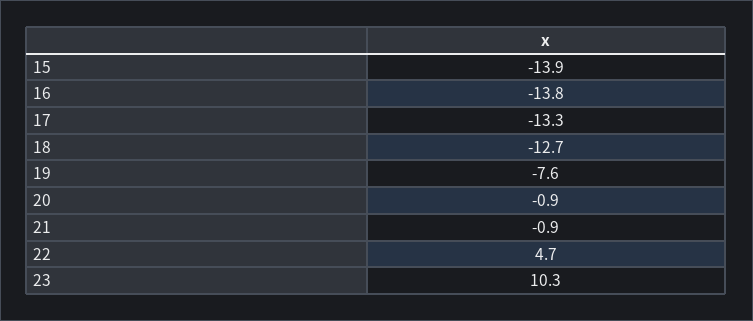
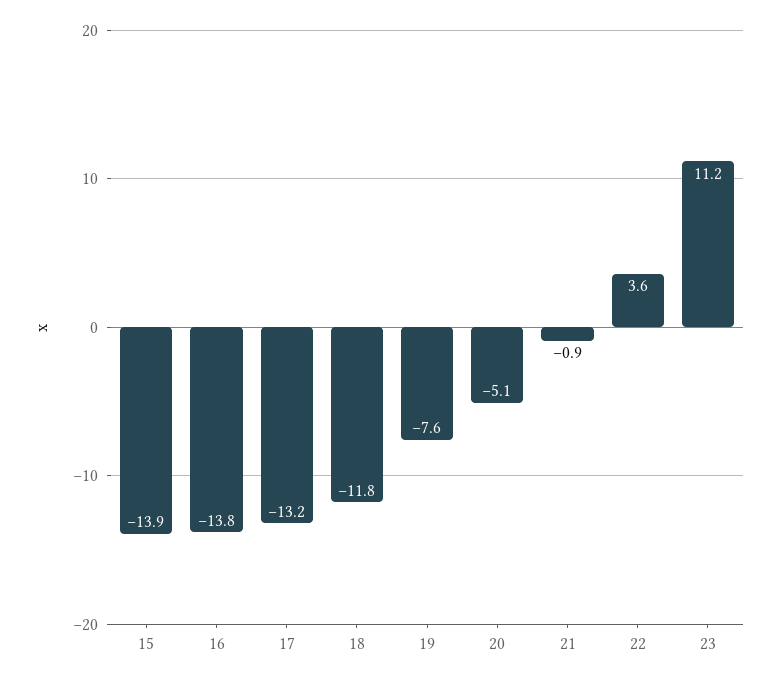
  {
    "15": -13.9,
    "16": -13.8,
-   "17": -13.3,
+   "17": -13.2,
-   "18": -12.7,
+   "18": -11.8,
    "19": -7.6,
-   "20": -0.9,
+   "20": -5.1,
    "21": -0.9,
-   "22": 4.7,
+   "22": 3.6,
-   "23": 10.3
+   "23": 11.2
  }

